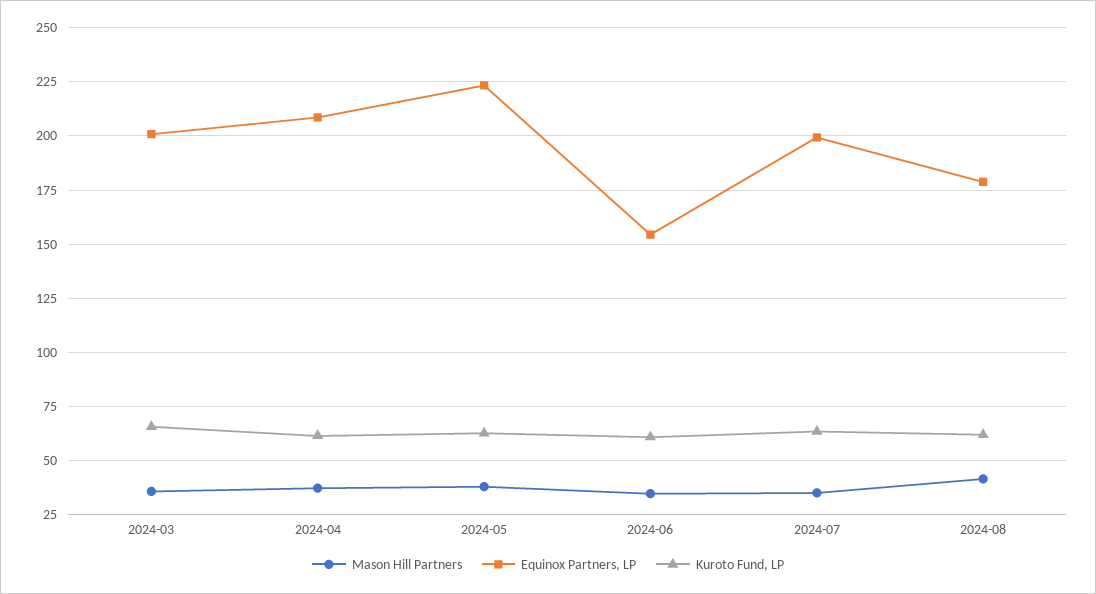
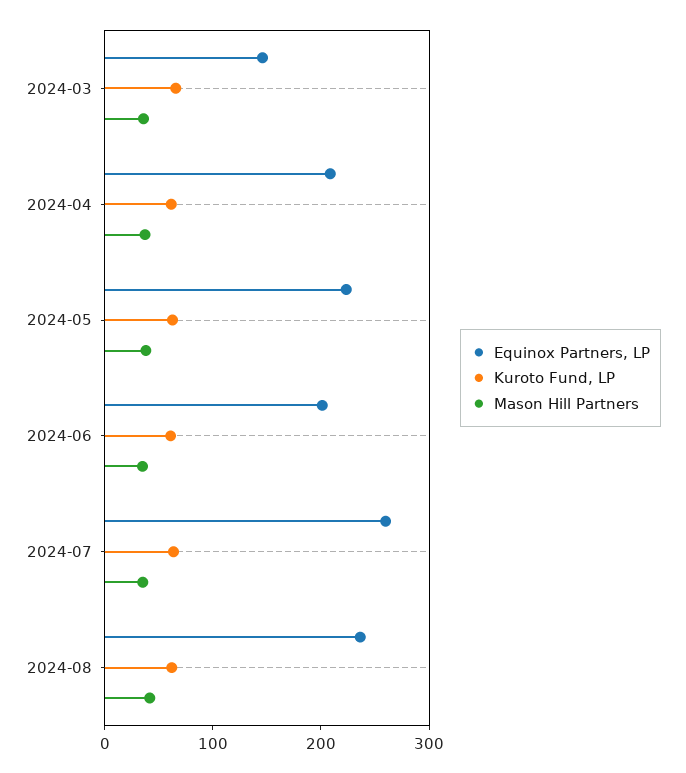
  {
    "Mason Hill Partners": {
      "2024-03": 35,
      "2024-04": 35,
      "2024-05": 40,
      "2024-06": 35,
      "2024-07": 35,
      "2024-08": 40
    },
    "Equinox Partners, LP": {
-     "2024-03": 200,
+     "2024-03": 140,
      "2024-04": 210,
      "2024-05": 225,
-     "2024-06": 155,
+     "2024-06": 200,
-     "2024-07": 200,
+     "2024-07": 260,
-     "2024-08": 180
+     "2024-08": 240
    },
    "Kuroto Fund, LP": {
      "2024-03": 65,
      "2024-04": 60,
      "2024-05": 65,
      "2024-06": 60,
      "2024-07": 65,
      "2024-08": 60
    }
  }

